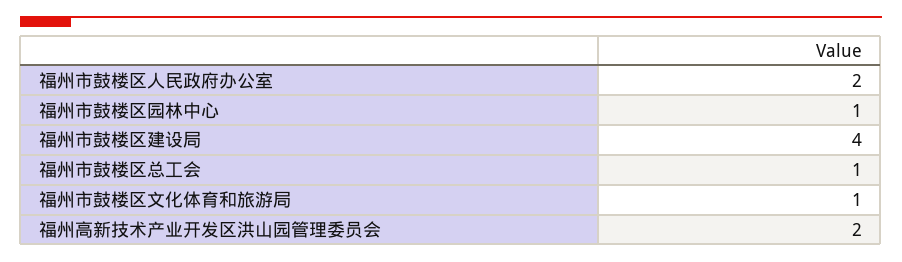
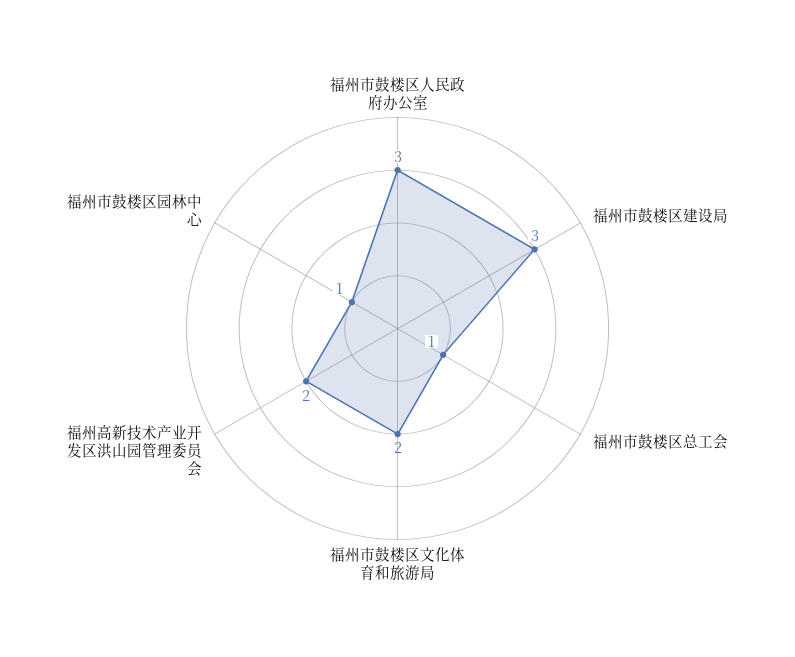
  {
-   "福州市鼓楼区人民政府办公室": 2,
+   "福州市鼓楼区人民政府办公室": 3,
    "福州市鼓楼区园林中心": 1,
-   "福州市鼓楼区建设局": 4,
+   "福州市鼓楼区建设局": 3,
    "福州市鼓楼区总工会": 1,
-   "福州市鼓楼区文化体育和旅游局": 1,
+   "福州市鼓楼区文化体育和旅游局": 2,
    "福州高新技术产业开发区洪山园管理委员会": 2
  }

